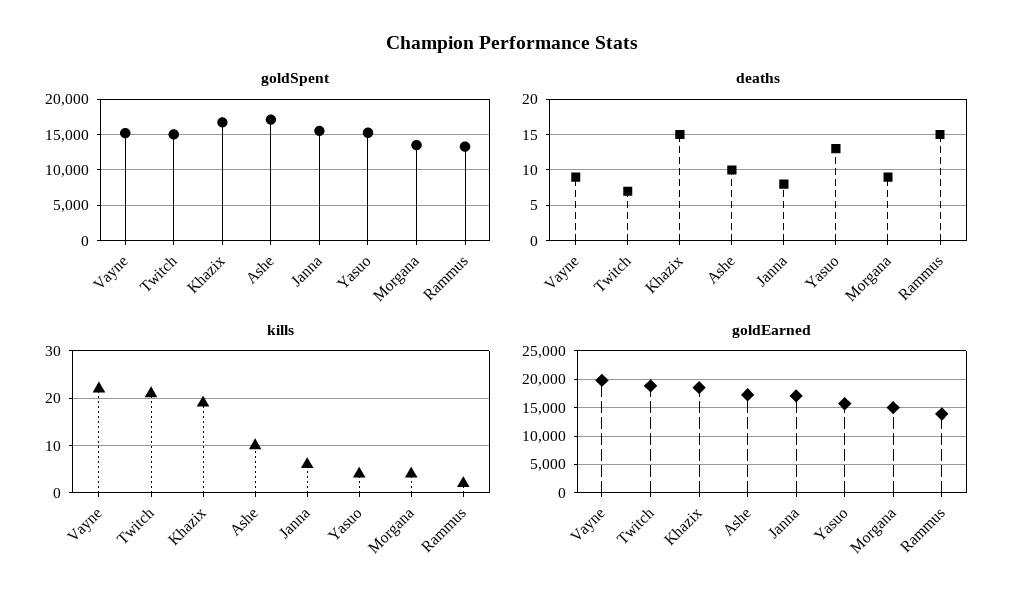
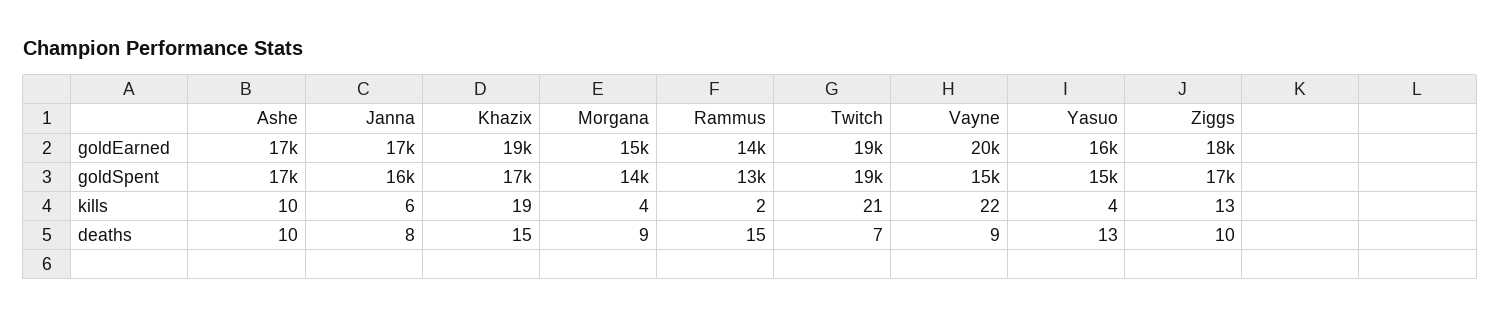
  {
    "goldSpent": {
      "Vayne": 15000,
-     "Twitch": 15000,
+     "Twitch": 19000,
      "Khazix": 17000,
      "Ashe": 17000,
      "Janna": 16000,
      "Yasuo": 15000,
      "Morgana": 14000,
-     "Rammus": 13000
+     "Rammus": 13000,
+     "Ziggs": 17000
    },
    "deaths": {
      "Vayne": 9,
      "Twitch": 7,
      "Khazix": 15,
      "Ashe": 10,
      "Janna": 8,
      "Yasuo": 13,
      "Morgana": 9,
-     "Rammus": 15
+     "Rammus": 15,
+     "Ziggs": 10
    },
    "kills": {
      "Vayne": 22,
      "Twitch": 21,
      "Khazix": 19,
      "Ashe": 10,
      "Janna": 6,
      "Yasuo": 4,
      "Morgana": 4,
-     "Rammus": 2
+     "Rammus": 2,
+     "Ziggs": 13
    },
    "goldEarned": {
      "Vayne": 20000,
      "Twitch": 19000,
      "Khazix": 19000,
      "Ashe": 17000,
      "Janna": 17000,
      "Yasuo": 16000,
      "Morgana": 15000,
-     "Rammus": 14000
+     "Rammus": 14000,
+     "Ziggs": 18000
    }
  }

